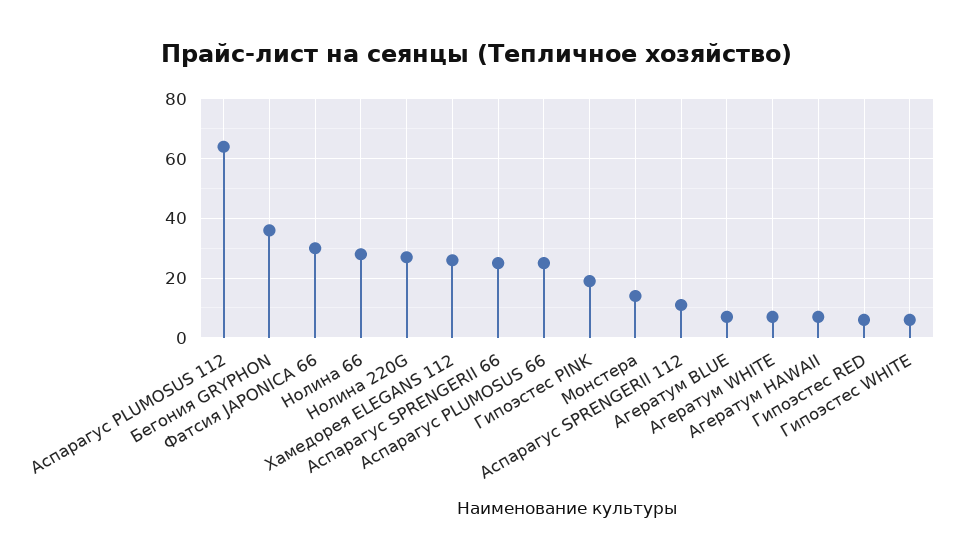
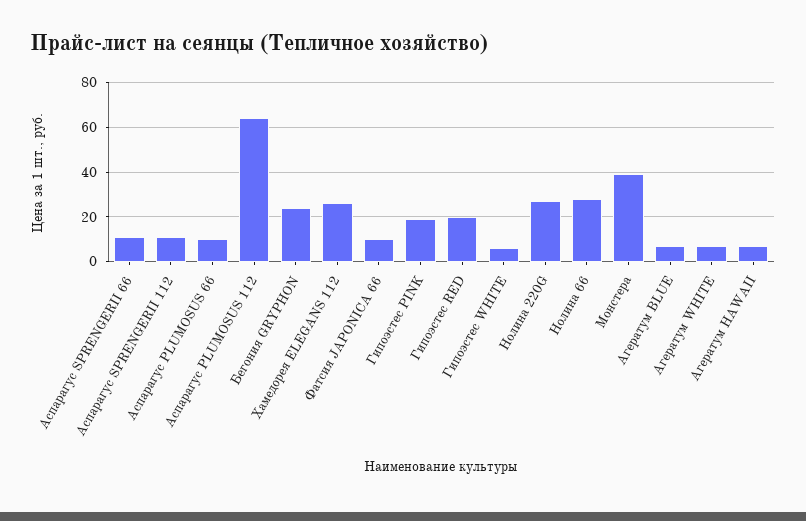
  {
    "Аспарагус PLUMOSUS 112": 65,
-   "Бегония GRYPHON": 35,
+   "Бегония GRYPHON": 25,
-   "Фатсия JAPONICA 66": 30,
+   "Фатсия JAPONICA 66": 10,
    "Нолина 66": 30,
    "Нолина 220G": 25,
    "Хамедорея ELEGANS 112": 25,
-   "Аспарагус SPRENGERII 66": 25,
+   "Аспарагус SPRENGERII 66": 10,
-   "Аспарагус PLUMOSUS 66": 25,
+   "Аспарагус PLUMOSUS 66": 10,
    "Гипоэстес PINK": 20,
-   "Монстера": 15,
+   "Монстера": 40,
    "Аспарагус SPRENGERII 112": 10,
    "Агератум BLUE": 5,
    "Агератум WHITE": 5,
    "Агератум HAWAII": 5,
-   "Гипоэстес RED": 5,
+   "Гипоэстес RED": 20,
    "Гипоэстес WHITE": 5
  }

